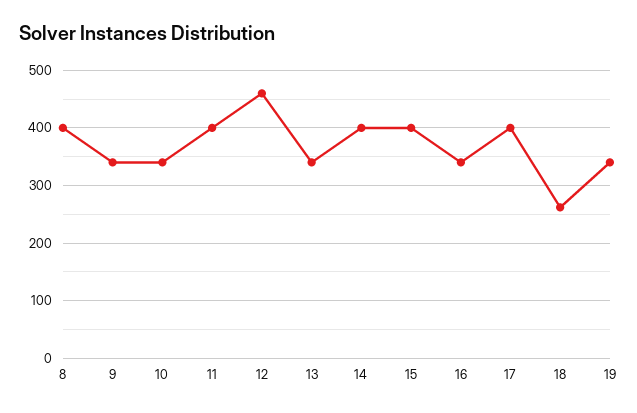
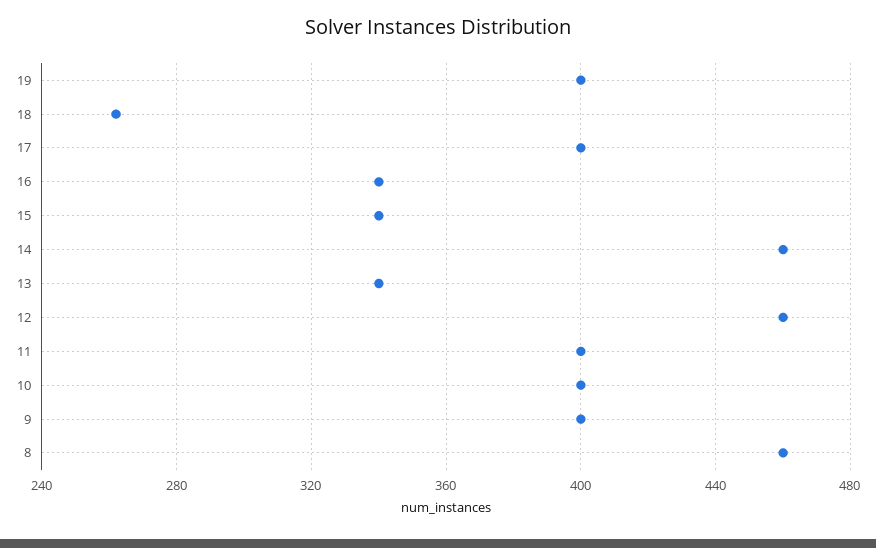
  {
-   "8": 400,
+   "8": 460,
-   "9": 340,
+   "9": 400,
-   "10": 340,
+   "10": 400,
    "11": 400,
    "12": 460,
    "13": 340,
-   "14": 400,
+   "14": 460,
-   "15": 400,
+   "15": 340,
    "16": 340,
    "17": 400,
    "18": 260,
-   "19": 340
+   "19": 400
  }

